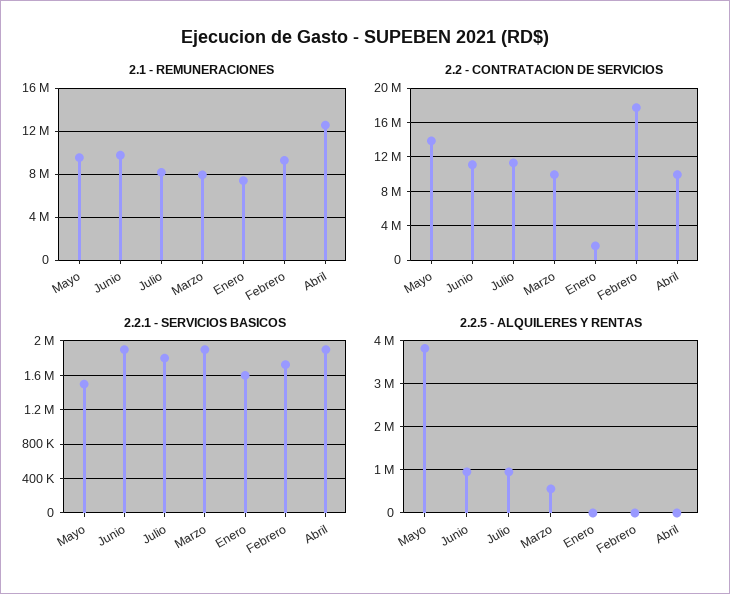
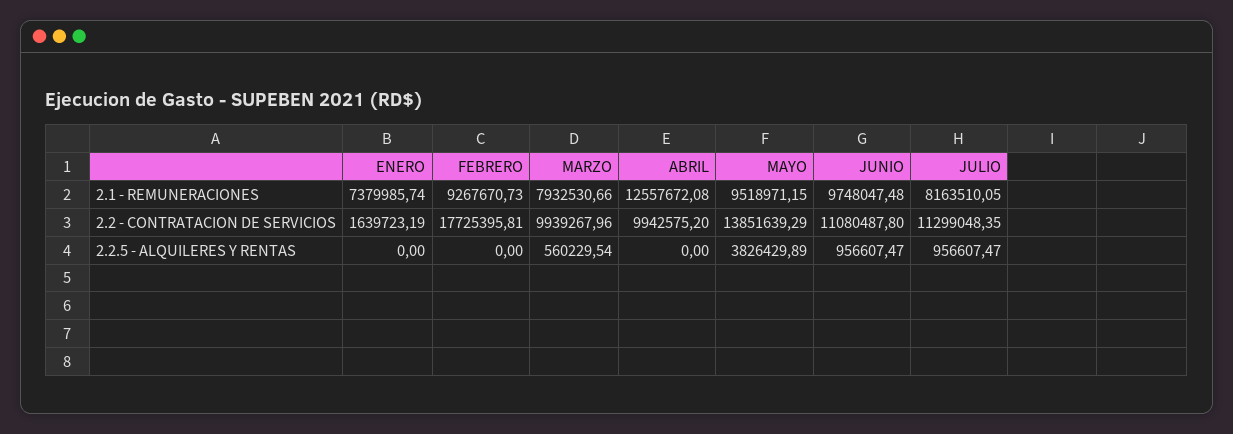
  {
    "2.1 - REMUNERACIONES": {
      "Mayo": 9518971.15,
      "Junio": 9748047.48,
      "Julio": 8163510.05,
      "Marzo": 7932530.66,
      "Enero": 7379985.74,
      "Febrero": 9267670.73,
      "Abril": 12557672.08
    },
    "2.2 - CONTRATACION DE SERVICIOS": {
      "Mayo": 13851639.29,
      "Junio": 11080487.8,
      "Julio": 11299048.35,
      "Marzo": 9939267.96,
      "Enero": 1639723.19,
      "Febrero": 17725395.81,
      "Abril": 9942575.2
    },
-   "2.2.1 - SERVICIOS BASICOS": {
-     "Mayo": 1500000,
-     "Junio": 1900000,
-     "Julio": 1800000,
-     "Marzo": 1900000,
-     "Enero": 1600000,
-     "Febrero": 1700000,
-     "Abril": 1900000
-   },
    "2.2.5 - ALQUILERES Y RENTAS": {
      "Mayo": 3826429.89,
      "Junio": 956607.47,
      "Julio": 956607.47,
      "Marzo": 560229.54,
      "Enero": 0,
      "Febrero": 0,
      "Abril": 0
    }
  }

